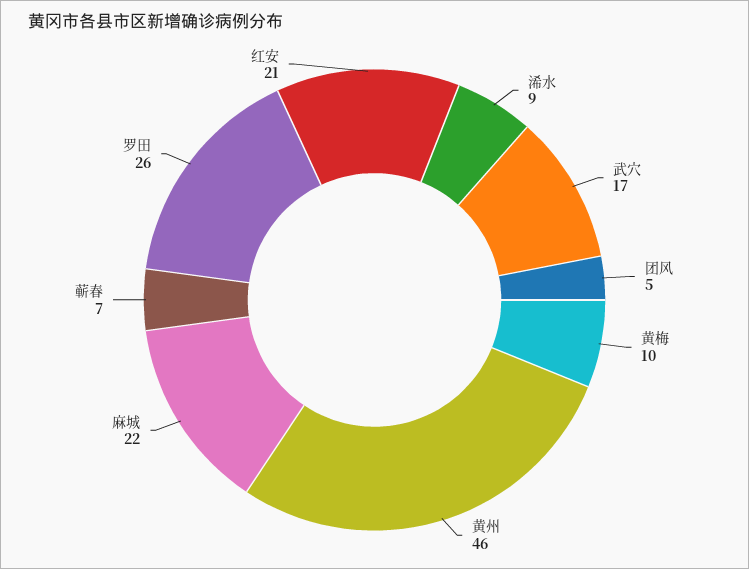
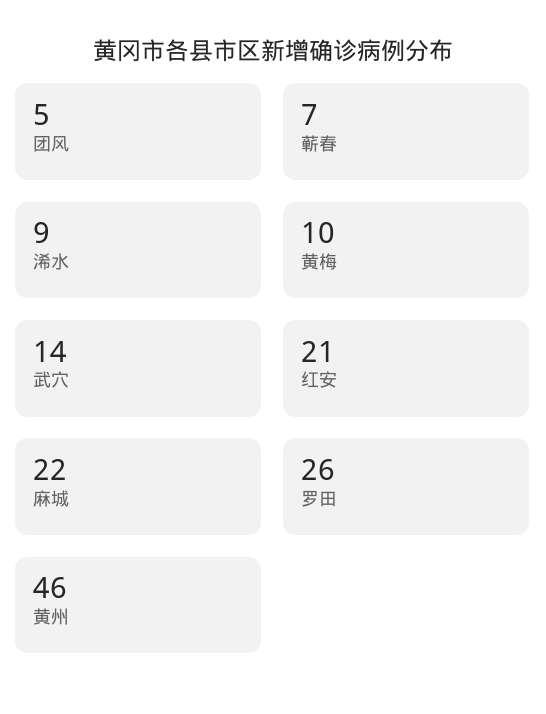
  {
    "浠水": 9,
-   "武穴": 17,
+   "武穴": 14,
    "团风": 5,
    "黄梅": 10,
    "黄州": 46,
    "麻城": 22,
    "蕲春": 7,
    "罗田": 26,
    "红安": 21
  }

